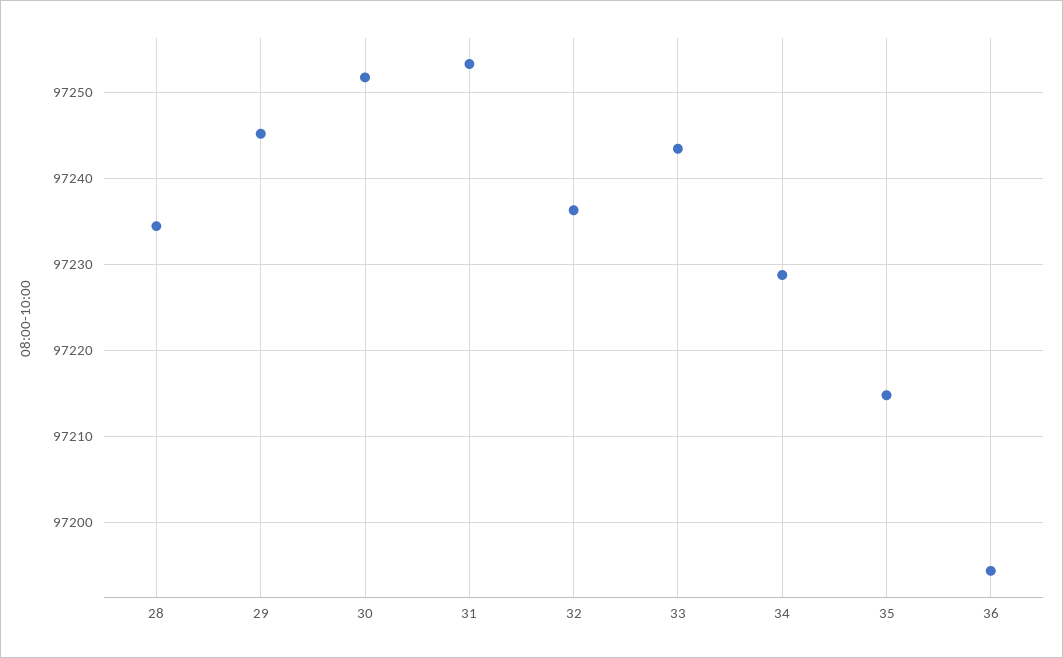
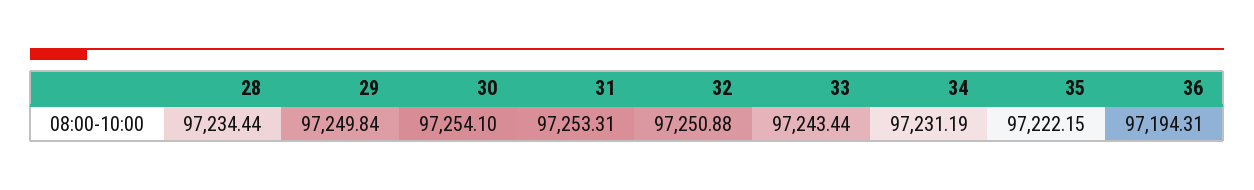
  {
    "28": 97234.44,
-   "29": 97245,
+   "29": 97249.84,
-   "30": 97252,
+   "30": 97254.1,
    "31": 97253.31,
-   "32": 97236,
+   "32": 97250.88,
    "33": 97243.44,
-   "34": 97229,
+   "34": 97231.19,
-   "35": 97215,
+   "35": 97222.15,
    "36": 97194.31
  }

